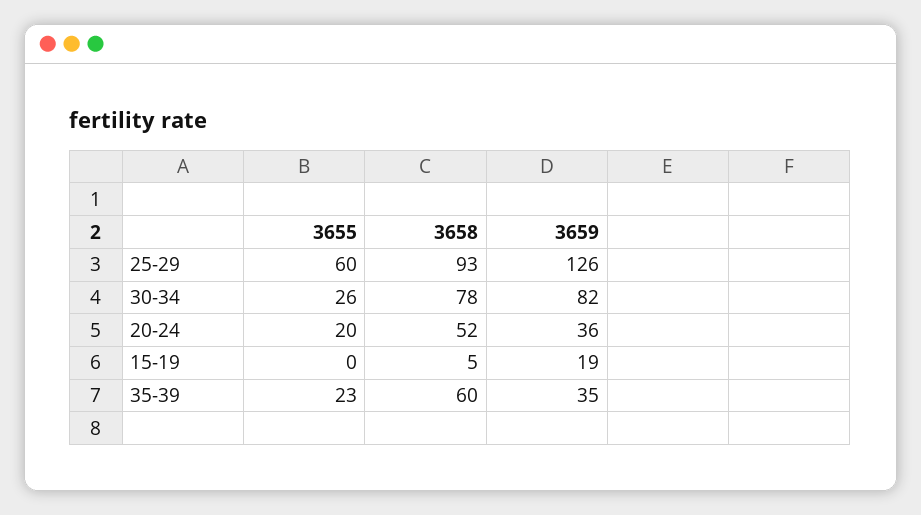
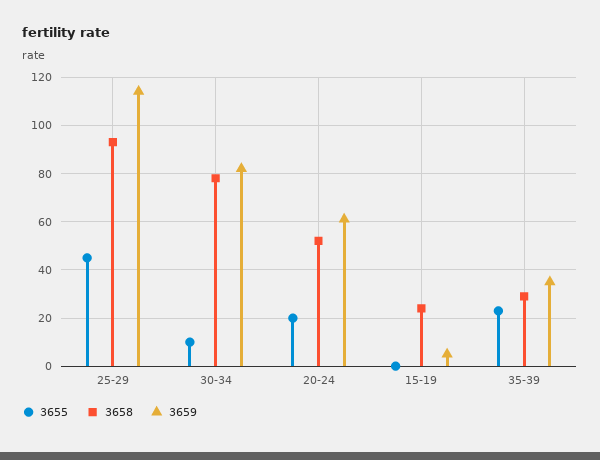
  {
    "3655": {
-     "25-29": 60,
+     "25-29": 45,
-     "30-34": 26,
+     "30-34": 10,
      "20-24": 20,
      "15-19": 0,
      "35-39": 23
    },
    "3658": {
      "25-29": 93,
      "30-34": 78,
      "20-24": 52,
-     "15-19": 5,
+     "15-19": 25,
-     "35-39": 60
+     "35-39": 30
    },
    "3659": {
-     "25-29": 126,
+     "25-29": 115,
      "30-34": 82,
-     "20-24": 36,
+     "20-24": 60,
-     "15-19": 19,
+     "15-19": 5,
      "35-39": 35
    }
  }

